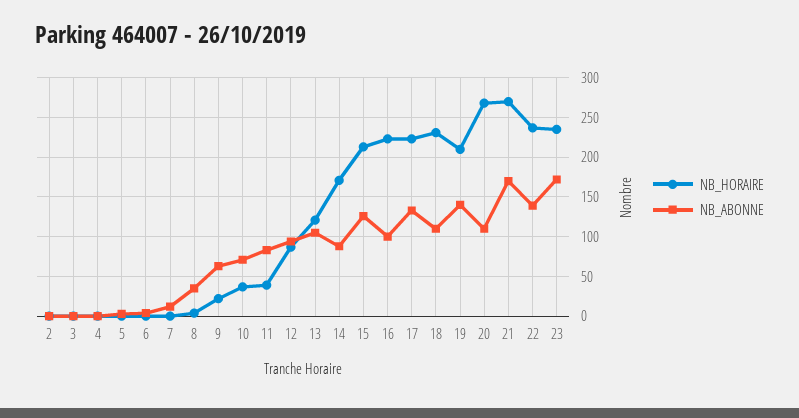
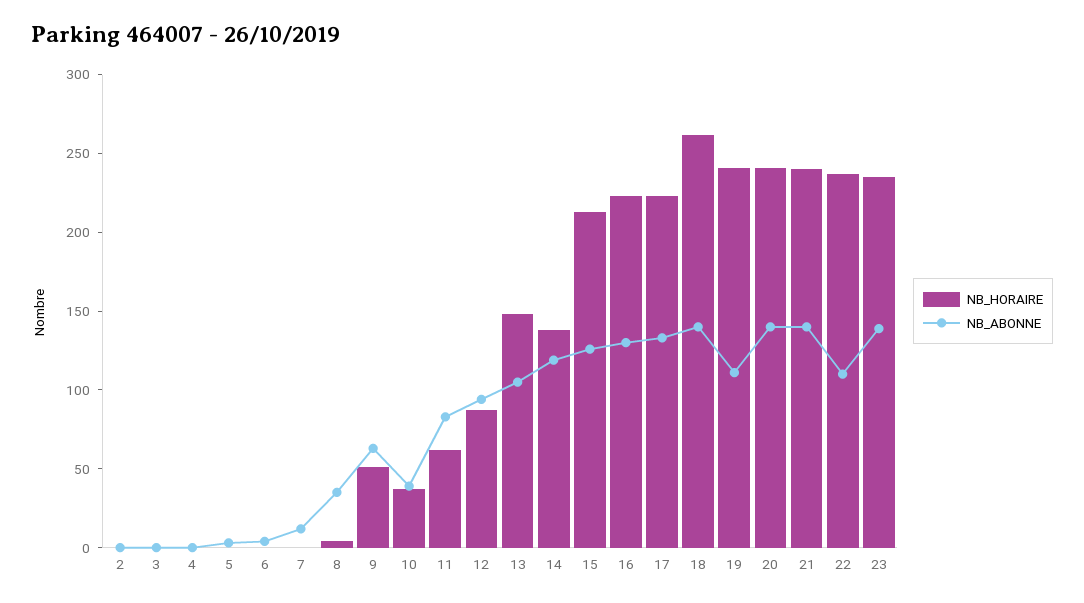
  {
    "NB_HORAIRE": {
      "2": 0,
      "3": 0,
      "4": 0,
      "5": 0,
      "6": 0,
      "7": 0,
      "8": 0,
-     "9": 20,
+     "9": 50,
      "10": 40,
-     "11": 40,
+     "11": 60,
      "12": 90,
-     "13": 120,
+     "13": 150,
-     "14": 170,
+     "14": 140,
      "15": 210,
      "16": 220,
      "17": 220,
-     "18": 230,
+     "18": 260,
-     "19": 210,
+     "19": 240,
-     "20": 270,
+     "20": 240,
-     "21": 270,
+     "21": 240,
      "22": 240,
      "23": 240
    },
    "NB_ABONNE": {
      "2": 0,
      "3": 0,
      "4": 0,
      "5": 0,
      "6": 0,
      "7": 10,
      "8": 40,
      "9": 60,
-     "10": 70,
+     "10": 40,
      "11": 80,
      "12": 90,
      "13": 110,
-     "14": 90,
+     "14": 120,
      "15": 130,
-     "16": 100,
+     "16": 130,
      "17": 130,
-     "18": 110,
+     "18": 140,
-     "19": 140,
+     "19": 110,
-     "20": 110,
+     "20": 140,
-     "21": 170,
+     "21": 140,
-     "22": 140,
+     "22": 110,
-     "23": 170
+     "23": 140
    }
  }

